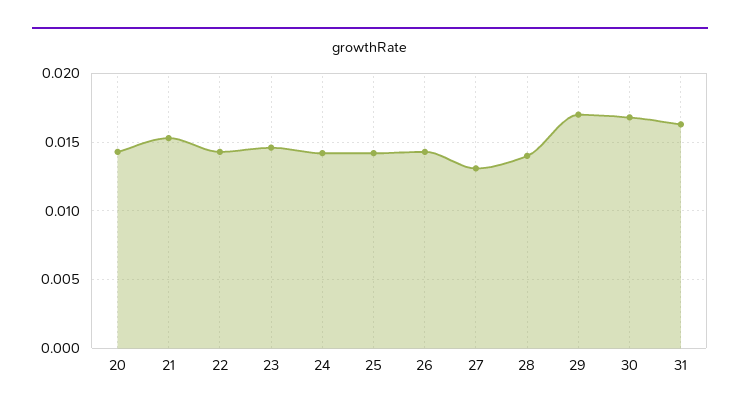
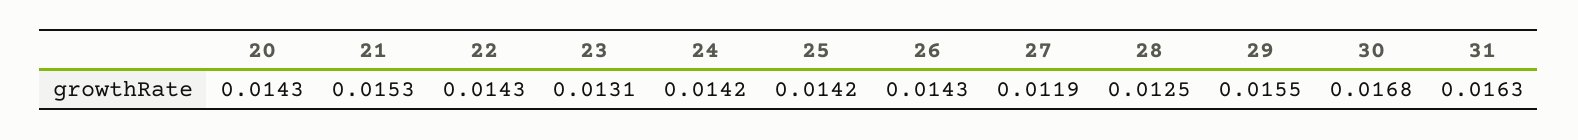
  {
    "20": 0.0143,
    "21": 0.0153,
    "22": 0.0143,
-   "23": 0.0145,
+   "23": 0.0131,
    "24": 0.0142,
    "25": 0.0142,
    "26": 0.0143,
-   "27": 0.013,
+   "27": 0.0119,
-   "28": 0.014,
+   "28": 0.0125,
-   "29": 0.017,
+   "29": 0.0155,
    "30": 0.0168,
    "31": 0.0163
  }

